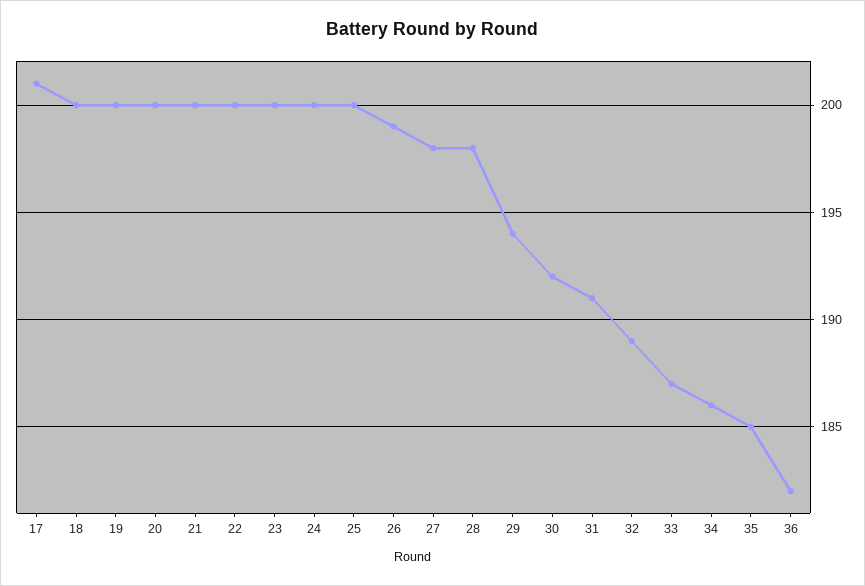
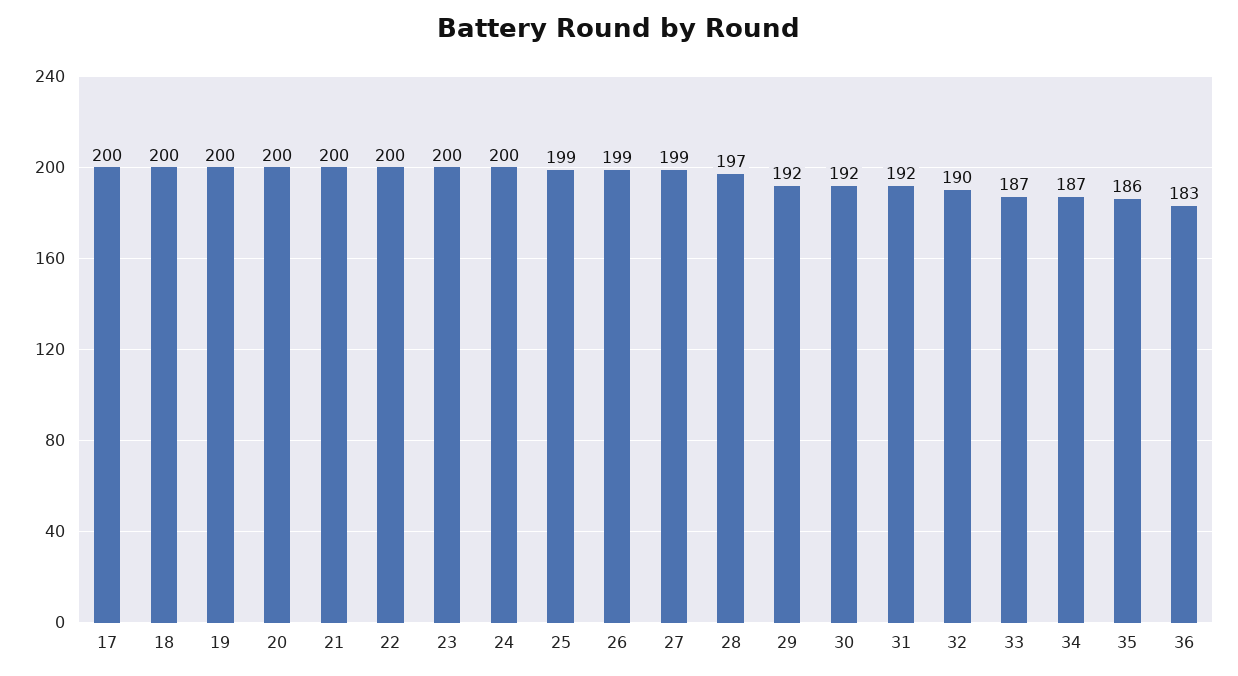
  {
-   "17": 201,
+   "17": 200,
    "18": 200,
    "19": 200,
    "20": 200,
    "21": 200,
    "22": 200,
    "23": 200,
    "24": 200,
-   "25": 200,
+   "25": 199,
    "26": 199,
-   "27": 198,
+   "27": 199,
-   "28": 198,
+   "28": 197,
-   "29": 194,
+   "29": 192,
    "30": 192,
-   "31": 191,
+   "31": 192,
-   "32": 189,
+   "32": 190,
    "33": 187,
-   "34": 186,
+   "34": 187,
-   "35": 185,
+   "35": 186,
-   "36": 182
+   "36": 183
  }

